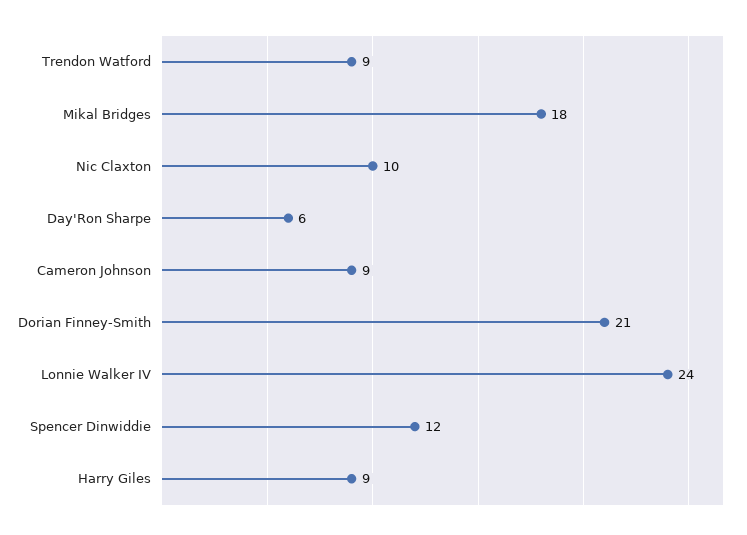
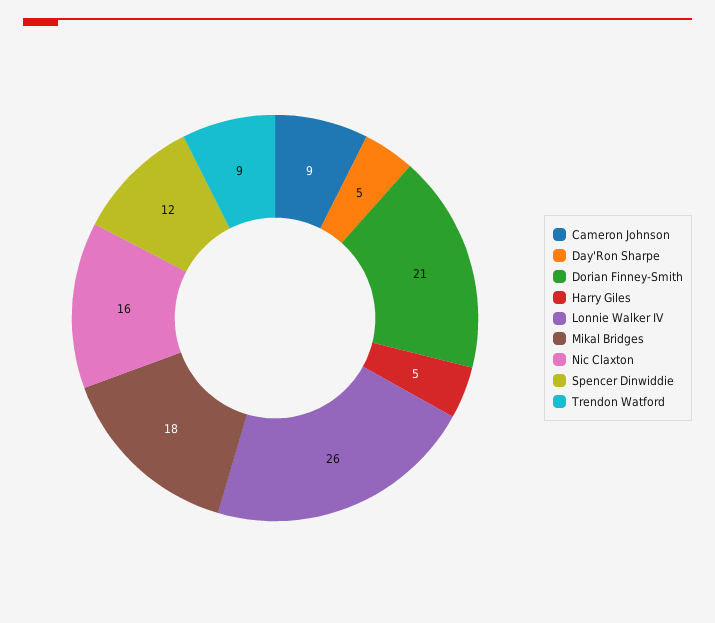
  {
    "Trendon Watford": 9,
    "Mikal Bridges": 18,
-   "Nic Claxton": 10,
+   "Nic Claxton": 16,
-   "Day'Ron Sharpe": 6,
+   "Day'Ron Sharpe": 5,
    "Cameron Johnson": 9,
    "Dorian Finney-Smith": 21,
-   "Lonnie Walker IV": 24,
+   "Lonnie Walker IV": 26,
    "Spencer Dinwiddie": 12,
-   "Harry Giles": 9
+   "Harry Giles": 5
  }

